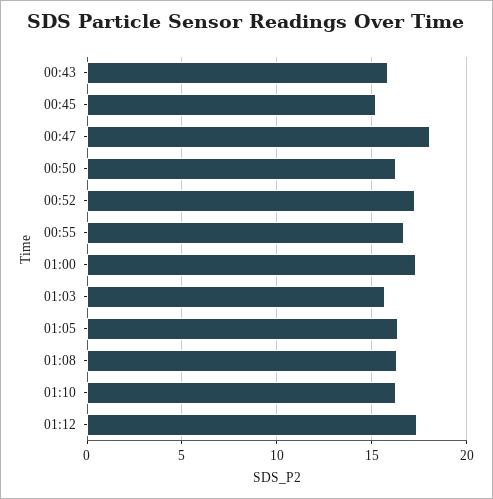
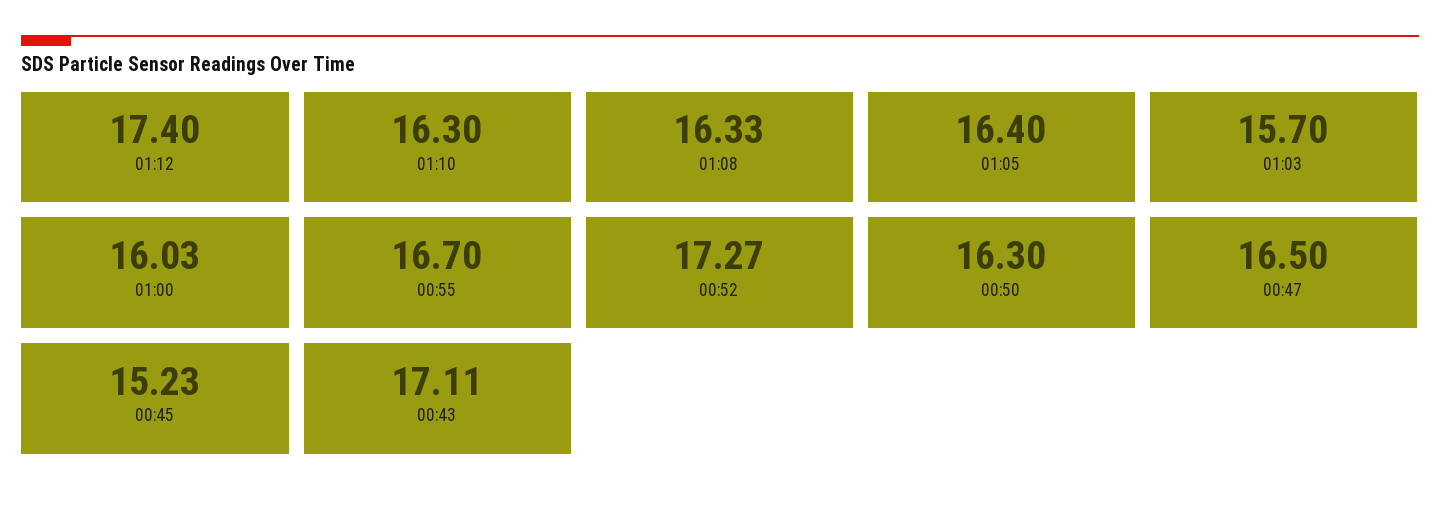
  {
-   "00:43": 16,
+   "00:43": 17.11,
    "00:45": 15.23,
-   "00:47": 18,
+   "00:47": 16.5,
    "00:50": 16.3,
    "00:52": 17.27,
    "00:55": 16.7,
-   "01:00": 17.5,
+   "01:00": 16.03,
    "01:03": 15.7,
    "01:05": 16.4,
    "01:08": 16.33,
    "01:10": 16.3,
    "01:12": 17.4
  }

